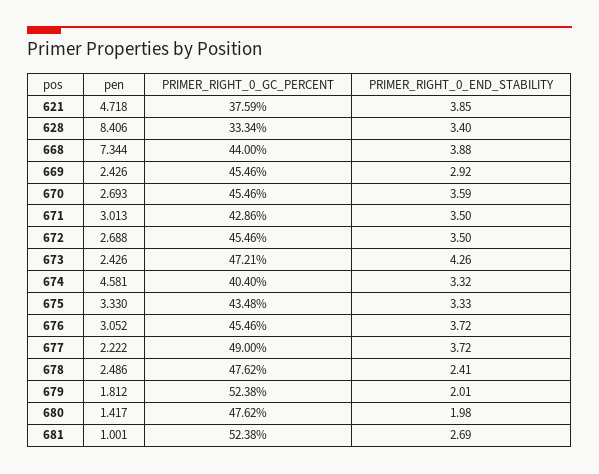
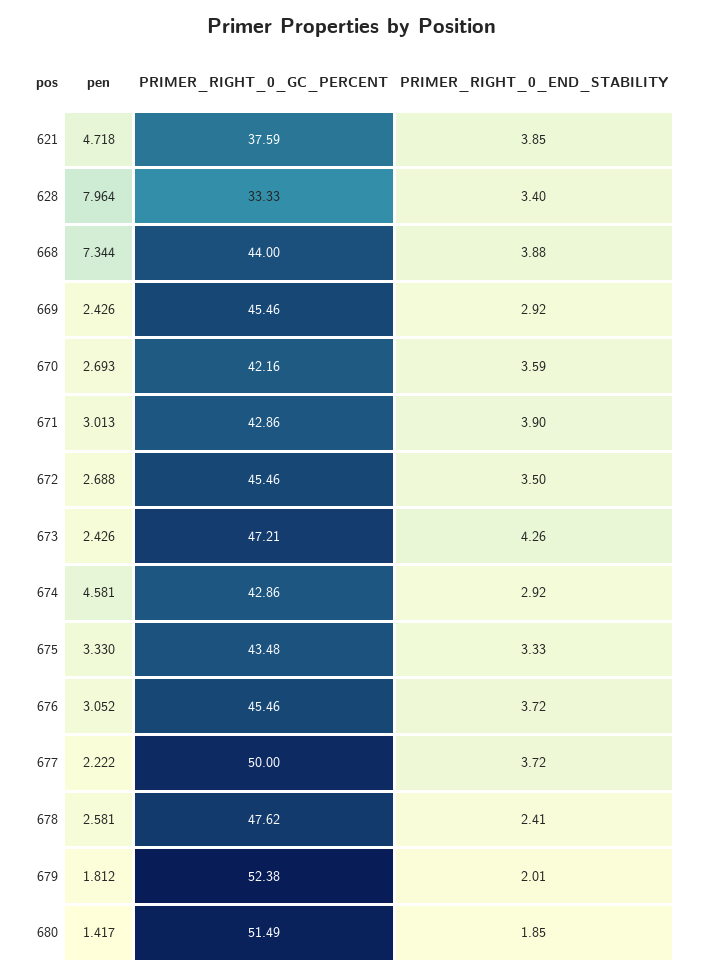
  {
    "pen": {
      "621": 4.718,
-     "628": 8.406,
+     "628": 7.964,
      "668": 7.344,
      "669": 2.426,
      "670": 2.693,
      "671": 3.013,
      "672": 2.688,
      "673": 2.426,
      "674": 4.581,
      "675": 3.33,
      "676": 3.052,
      "677": 2.222,
-     "678": 2.486,
+     "678": 2.581,
      "679": 1.812,
-     "680": 1.417,
+     "680": 1.417
-     "681": 1.001
    },
    "PRIMER_RIGHT_0_GC_PERCENT": {
      "621": 37.59,
-     "628": 33.34,
+     "628": 33.33,
      "668": 44,
      "669": 45.46,
-     "670": 45.46,
+     "670": 42.16,
      "671": 42.86,
      "672": 45.46,
      "673": 47.21,
-     "674": 40.4,
+     "674": 42.86,
      "675": 43.48,
      "676": 45.46,
-     "677": 49,
+     "677": 50,
      "678": 47.62,
      "679": 52.38,
-     "680": 47.62,
+     "680": 51.49
-     "681": 52.38
    },
    "PRIMER_RIGHT_0_END_STABILITY": {
      "621": 3.85,
      "628": 3.4,
      "668": 3.88,
      "669": 2.92,
      "670": 3.59,
-     "671": 3.5,
+     "671": 3.9,
      "672": 3.5,
      "673": 4.26,
-     "674": 3.32,
+     "674": 2.92,
      "675": 3.33,
      "676": 3.72,
      "677": 3.72,
      "678": 2.41,
      "679": 2.01,
-     "680": 1.98,
+     "680": 1.85
-     "681": 2.69
    }
  }

